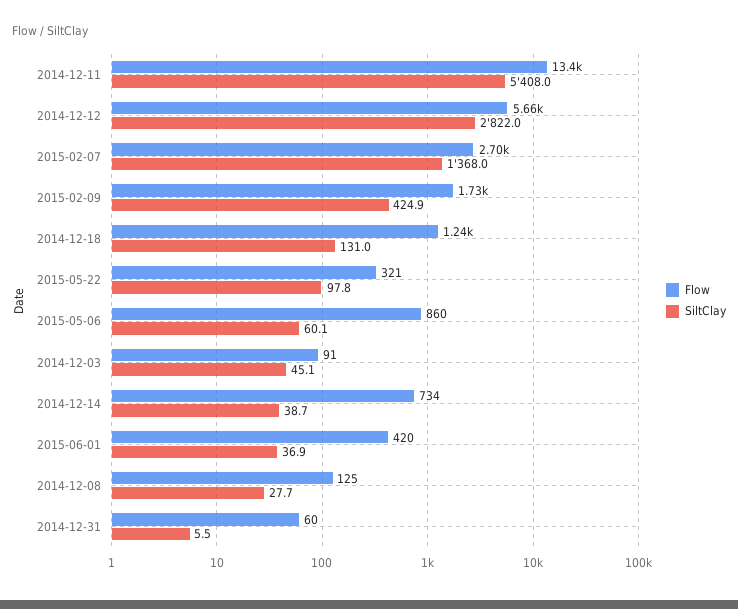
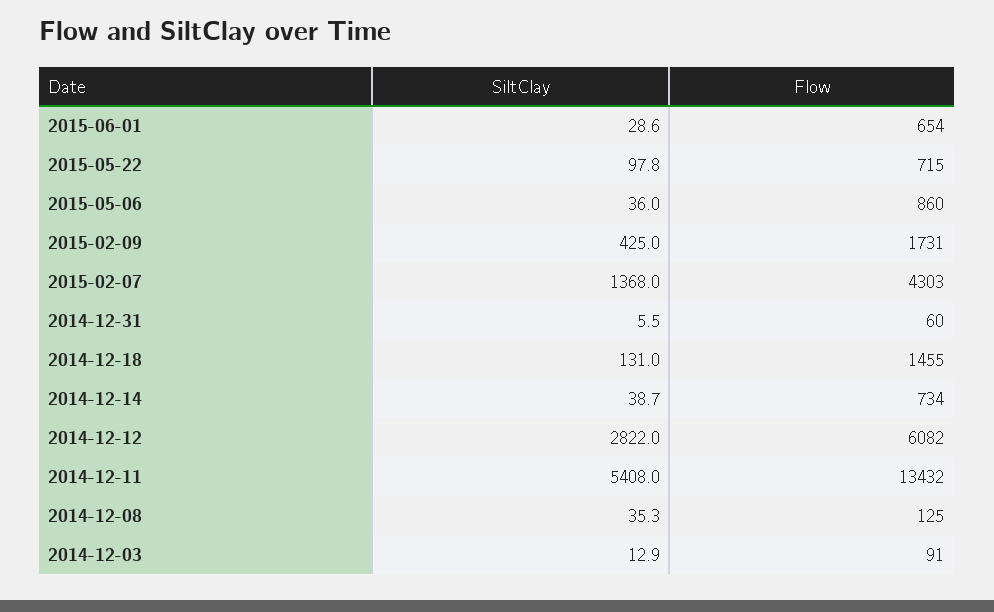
  {
    "Flow": {
      "2014-12-11": 13432,
-     "2014-12-12": 5660,
+     "2014-12-12": 6082,
-     "2015-02-07": 2700,
+     "2015-02-07": 4303,
      "2015-02-09": 1731,
-     "2014-12-18": 1240,
+     "2014-12-18": 1455,
-     "2015-05-22": 321,
+     "2015-05-22": 715,
      "2015-05-06": 860,
      "2014-12-03": 91,
      "2014-12-14": 734,
-     "2015-06-01": 420,
+     "2015-06-01": 654,
      "2014-12-08": 125,
      "2014-12-31": 60
    },
    "SiltClay": {
      "2014-12-11": 5408,
      "2014-12-12": 2822,
      "2015-02-07": 1368,
-     "2015-02-09": 424.9,
+     "2015-02-09": 425,
      "2014-12-18": 131,
      "2015-05-22": 97.8,
-     "2015-05-06": 60.1,
+     "2015-05-06": 36,
-     "2014-12-03": 45.1,
+     "2014-12-03": 12.9,
      "2014-12-14": 38.7,
-     "2015-06-01": 36.9,
+     "2015-06-01": 28.6,
-     "2014-12-08": 27.7,
+     "2014-12-08": 35.3,
      "2014-12-31": 5.5
    }
  }

